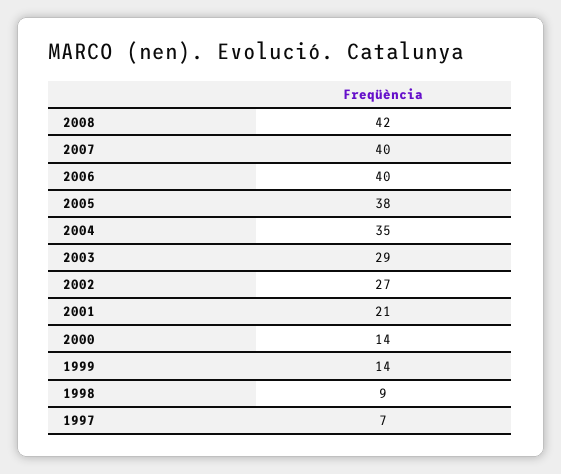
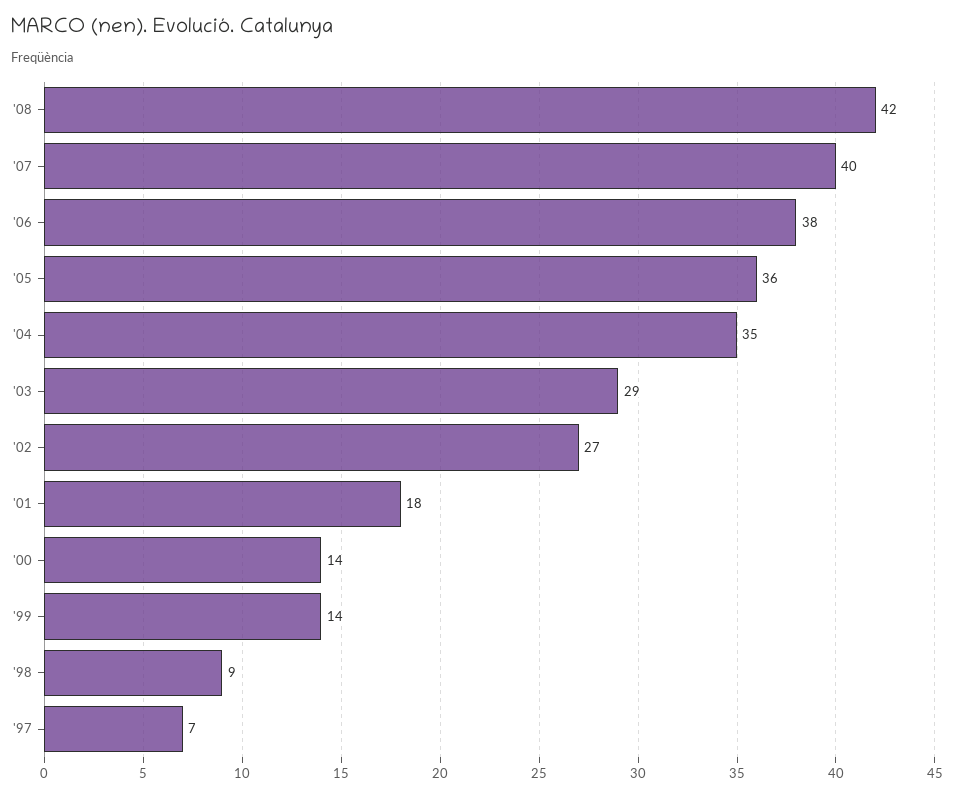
  {
    "2008": 42,
    "2007": 40,
-   "2006": 40,
+   "2006": 38,
-   "2005": 38,
+   "2005": 36,
    "2004": 35,
    "2003": 29,
    "2002": 27,
-   "2001": 21,
+   "2001": 18,
    "2000": 14,
    "1999": 14,
    "1998": 9,
    "1997": 7
  }

